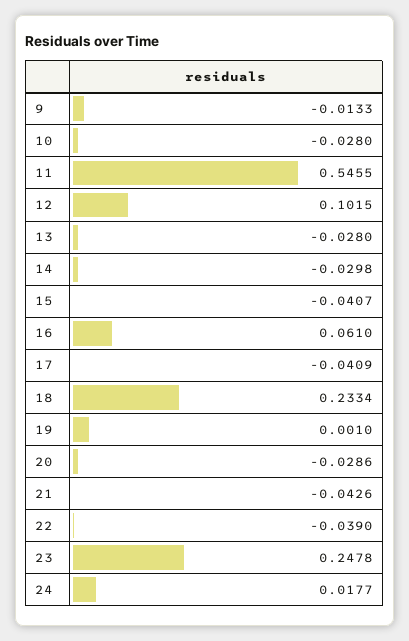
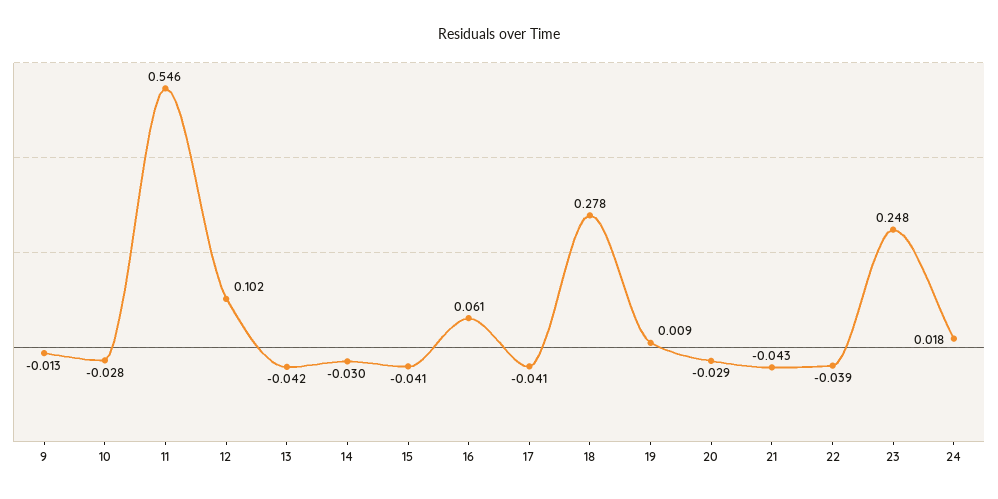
  {
    "9": -0.0133,
    "10": -0.028,
    "11": 0.5455,
    "12": 0.1015,
-   "13": -0.028,
+   "13": -0.042,
    "14": -0.0298,
    "15": -0.0407,
    "16": 0.061,
    "17": -0.0409,
-   "18": 0.2334,
+   "18": 0.278,
-   "19": 0.001,
+   "19": 0.009,
    "20": -0.0286,
    "21": -0.0426,
    "22": -0.039,
    "23": 0.2478,
    "24": 0.0177
  }

